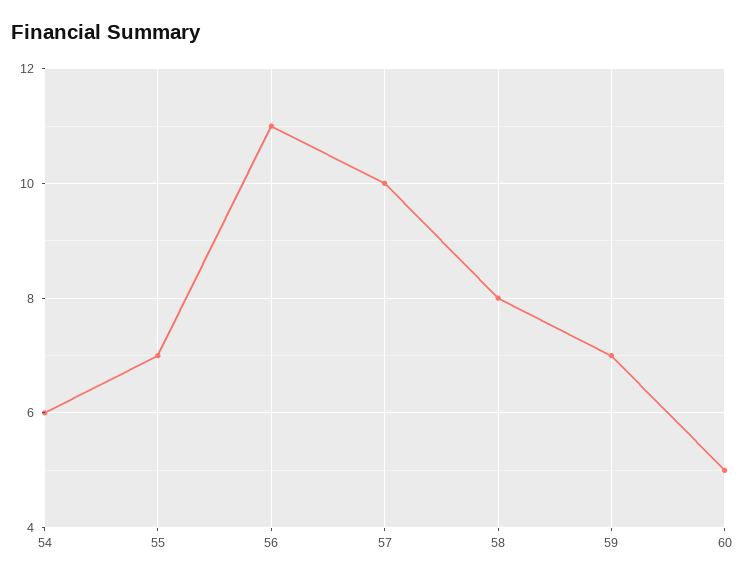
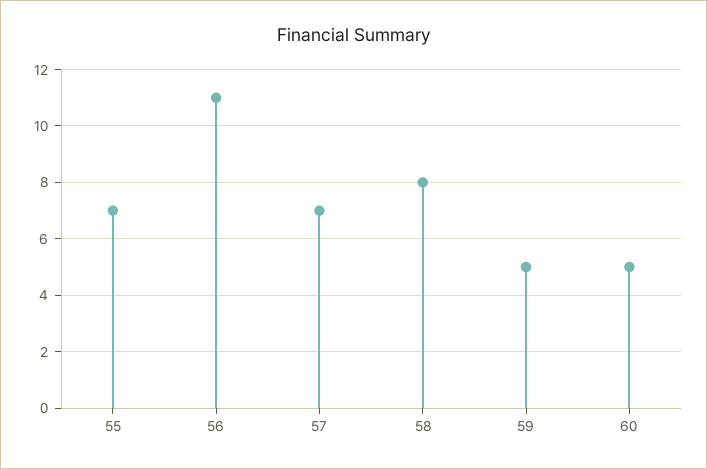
  {
-   "54": 6,
    "55": 7,
    "56": 11,
-   "57": 10,
+   "57": 7,
    "58": 8,
-   "59": 7,
+   "59": 5,
    "60": 5
  }

